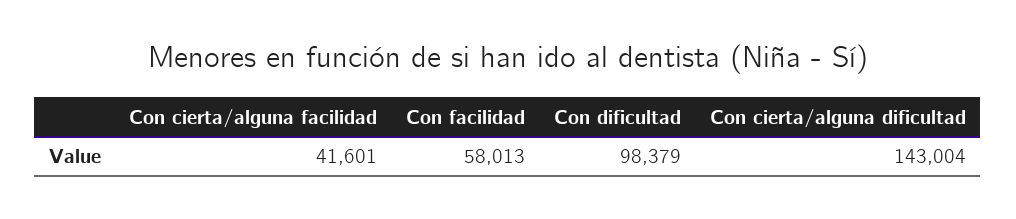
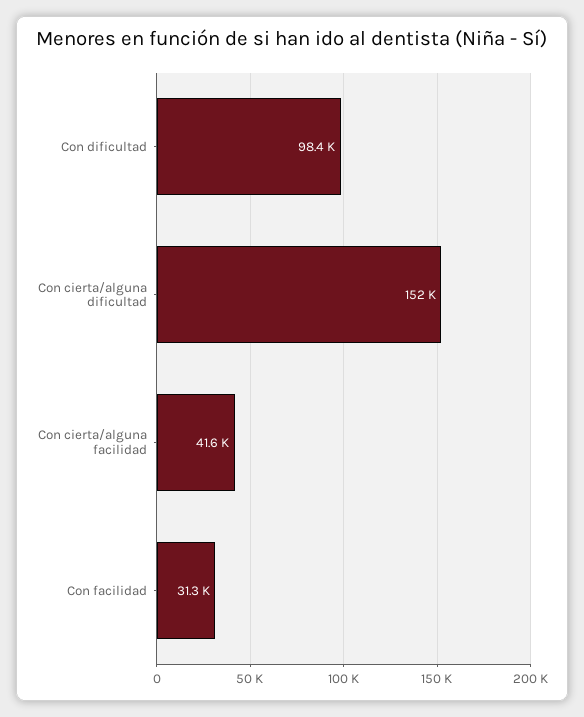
  {
    "Con cierta/alguna facilidad": 41601,
-   "Con facilidad": 58013,
+   "Con facilidad": 31300,
    "Con dificultad": 98379,
-   "Con cierta/alguna dificultad": 143004
+   "Con cierta/alguna dificultad": 152000
  }

